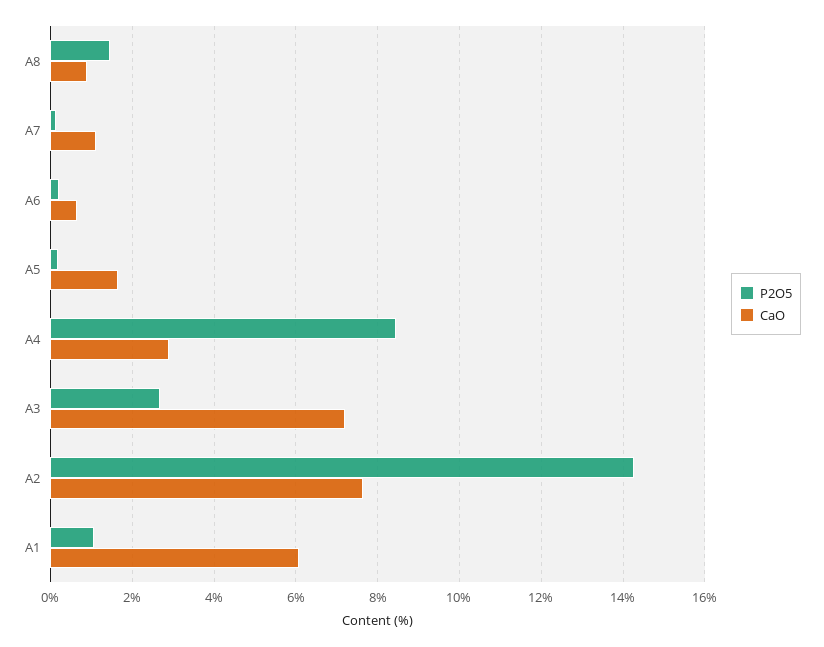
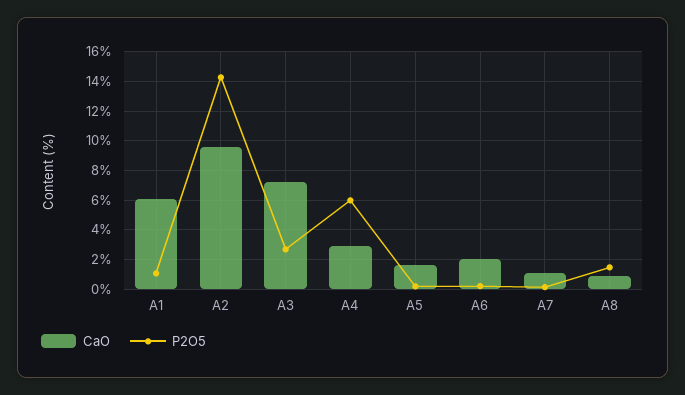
  {
    "P2O5": {
      "A8": 1.4,
      "A7": 0.2,
      "A6": 0.2,
      "A5": 0.2,
-     "A4": 8.4,
+     "A4": 6,
      "A3": 2.6,
      "A2": 14.2,
      "A1": 1
    },
    "CaO": {
      "A8": 0.8,
      "A7": 1.2,
-     "A6": 0.6,
+     "A6": 2,
      "A5": 1.6,
      "A4": 2.8,
      "A3": 7.2,
-     "A2": 7.6,
+     "A2": 9.5,
      "A1": 6
    }
  }

